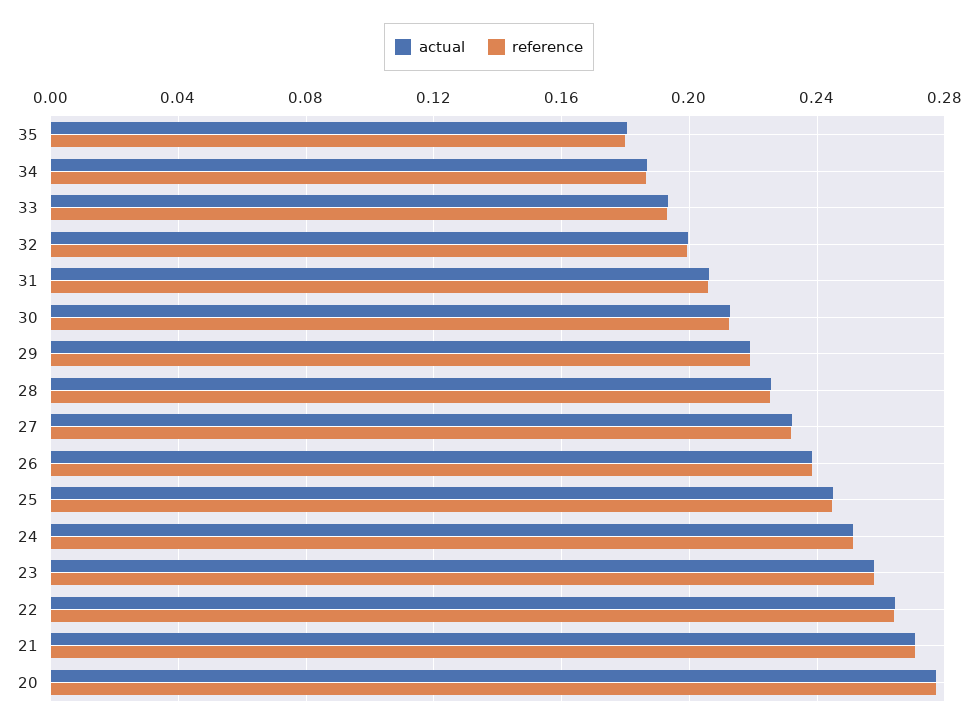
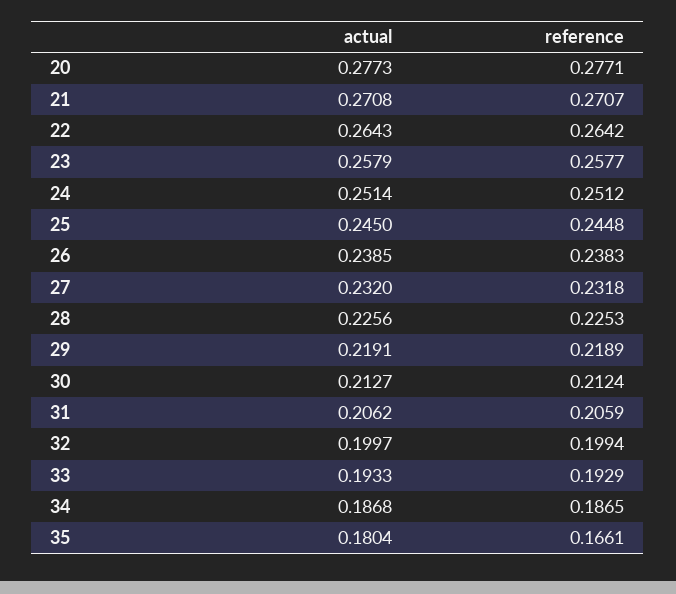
  {
    "actual": {
      "35": 0.1804,
      "34": 0.1868,
      "33": 0.1933,
      "32": 0.1997,
      "31": 0.2062,
      "30": 0.2127,
      "29": 0.2191,
      "28": 0.2256,
      "27": 0.232,
      "26": 0.2385,
      "25": 0.245,
      "24": 0.2514,
      "23": 0.2579,
      "22": 0.2643,
      "21": 0.2708,
      "20": 0.2773
    },
    "reference": {
-     "35": 0.18,
+     "35": 0.1661,
      "34": 0.1865,
      "33": 0.1929,
      "32": 0.1994,
      "31": 0.2059,
      "30": 0.2124,
      "29": 0.2189,
      "28": 0.2253,
      "27": 0.2318,
      "26": 0.2383,
      "25": 0.2448,
      "24": 0.2512,
      "23": 0.2577,
      "22": 0.2642,
      "21": 0.2707,
      "20": 0.2771
    }
  }

